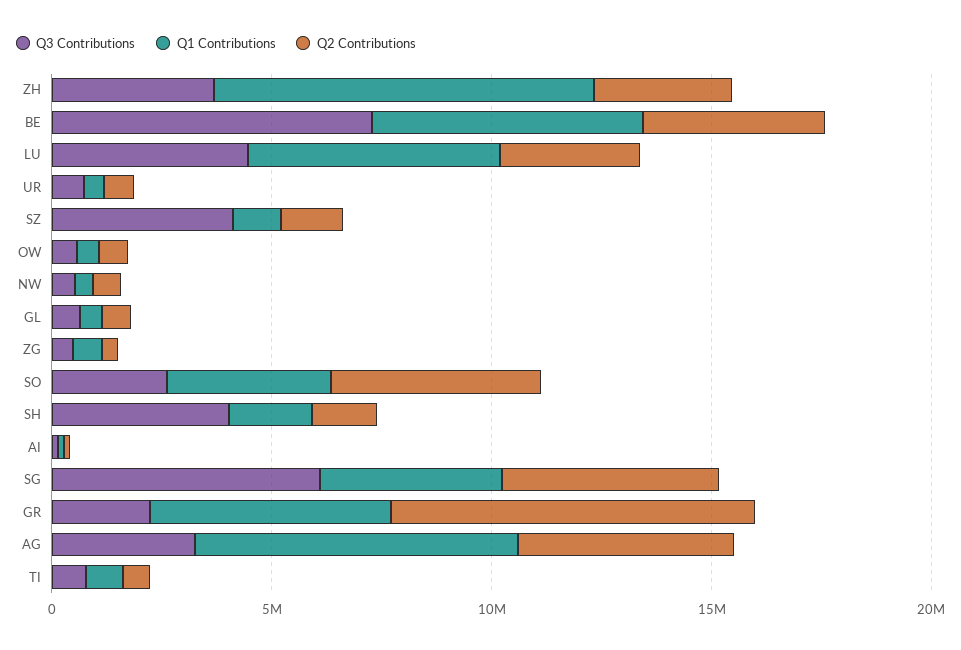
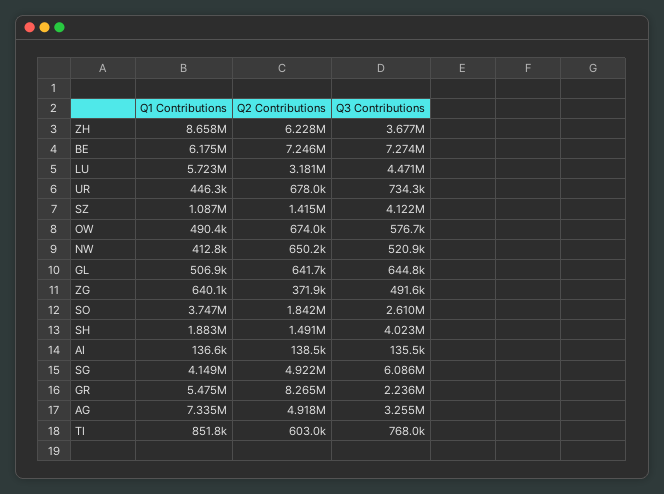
  {
    "Q3 Contributions": {
      "ZH": 3677000,
      "BE": 7274000,
      "LU": 4471000,
      "UR": 734300,
      "SZ": 4122000,
      "OW": 576700,
      "NW": 520900,
      "GL": 644800,
      "ZG": 491600,
      "SO": 2610000,
      "SH": 4023000,
      "AI": 135500,
      "SG": 6086000,
      "GR": 2236000,
      "AG": 3255000,
      "TI": 768000
    },
    "Q1 Contributions": {
      "ZH": 8658000,
      "BE": 6175000,
      "LU": 5723000,
      "UR": 446300,
      "SZ": 1087000,
      "OW": 490400,
      "NW": 412800,
      "GL": 506900,
      "ZG": 640100,
      "SO": 3747000,
      "SH": 1883000,
      "AI": 136600,
      "SG": 4149000,
      "GR": 5475000,
      "AG": 7335000,
      "TI": 851800
    },
    "Q2 Contributions": {
-     "ZH": 3000000,
+     "ZH": 6228000,
-     "BE": 4000000,
+     "BE": 7246000,
      "LU": 3181000,
      "UR": 678000,
      "SZ": 1415000,
      "OW": 674000,
      "NW": 650200,
      "GL": 641700,
      "ZG": 371900,
-     "SO": 5000000,
+     "SO": 1842000,
      "SH": 1491000,
      "AI": 138500,
      "SG": 4922000,
      "GR": 8265000,
      "AG": 4918000,
      "TI": 603000
    }
  }

